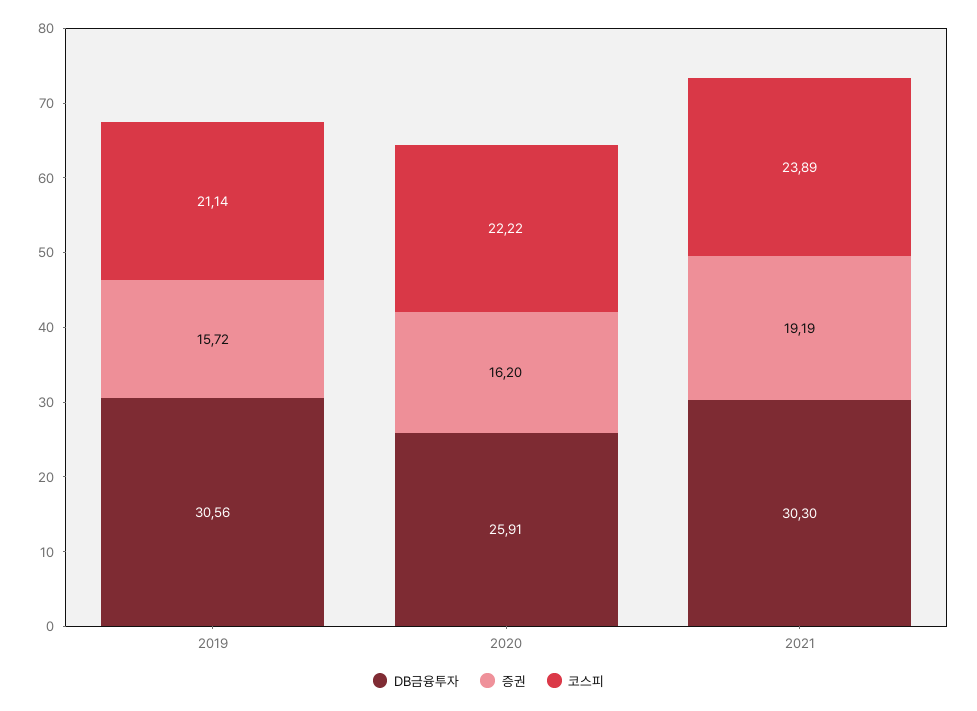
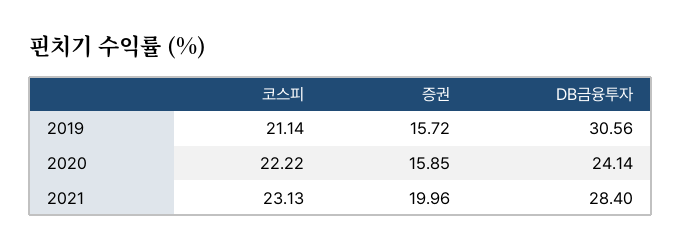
  {
    "DB금융투자": {
      "2019": 30.56,
-     "2020": 25.91,
+     "2020": 24.14,
-     "2021": 30.3
+     "2021": 28.4
    },
    "증권": {
      "2019": 15.72,
-     "2020": 16.2,
+     "2020": 15.85,
-     "2021": 19.19
+     "2021": 19.96
    },
    "코스피": {
      "2019": 21.14,
      "2020": 22.22,
-     "2021": 23.89
+     "2021": 23.13
    }
  }

